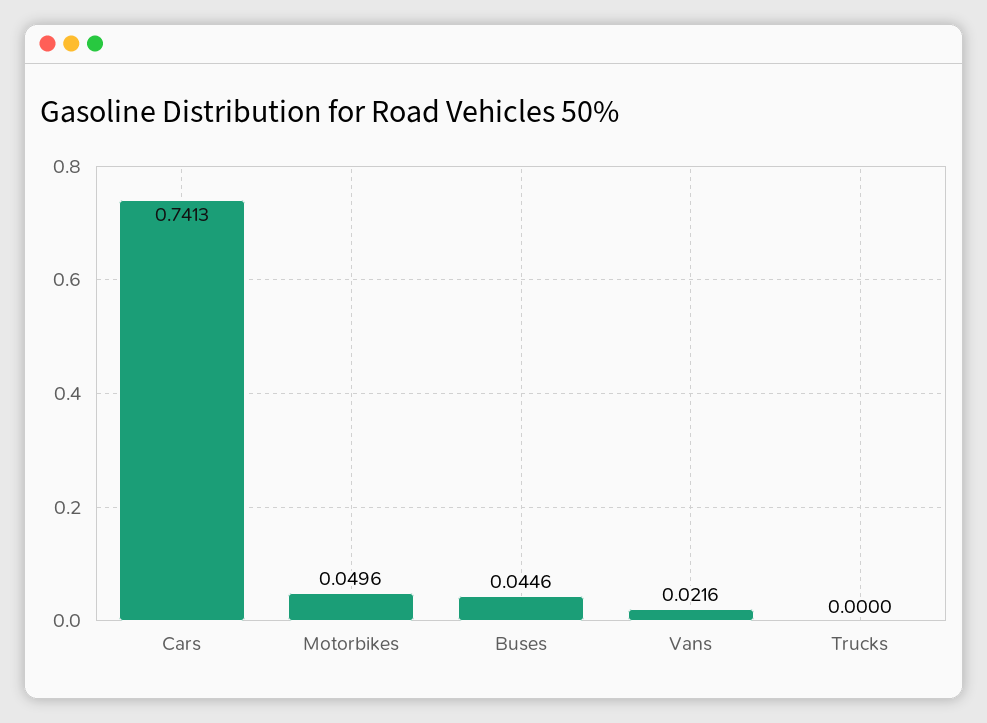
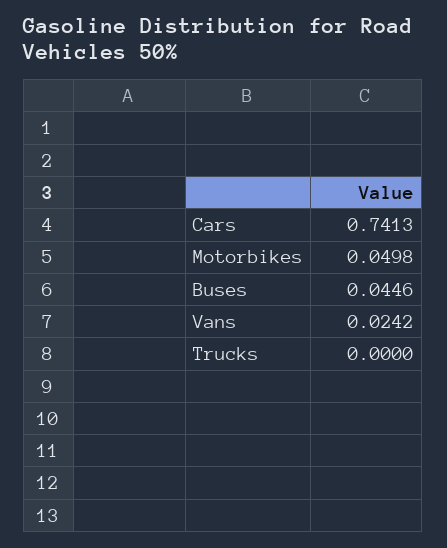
  {
    "Cars": 0.7413,
-   "Motorbikes": 0.0496,
+   "Motorbikes": 0.0498,
    "Buses": 0.0446,
-   "Vans": 0.0216,
+   "Vans": 0.0242,
    "Trucks": 0
  }

